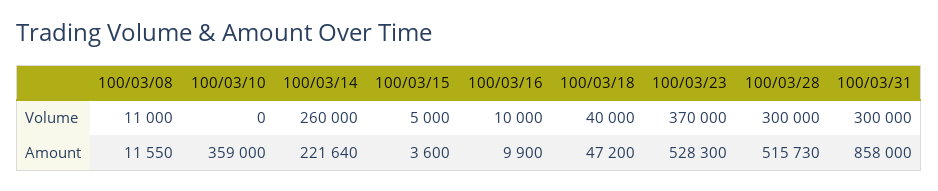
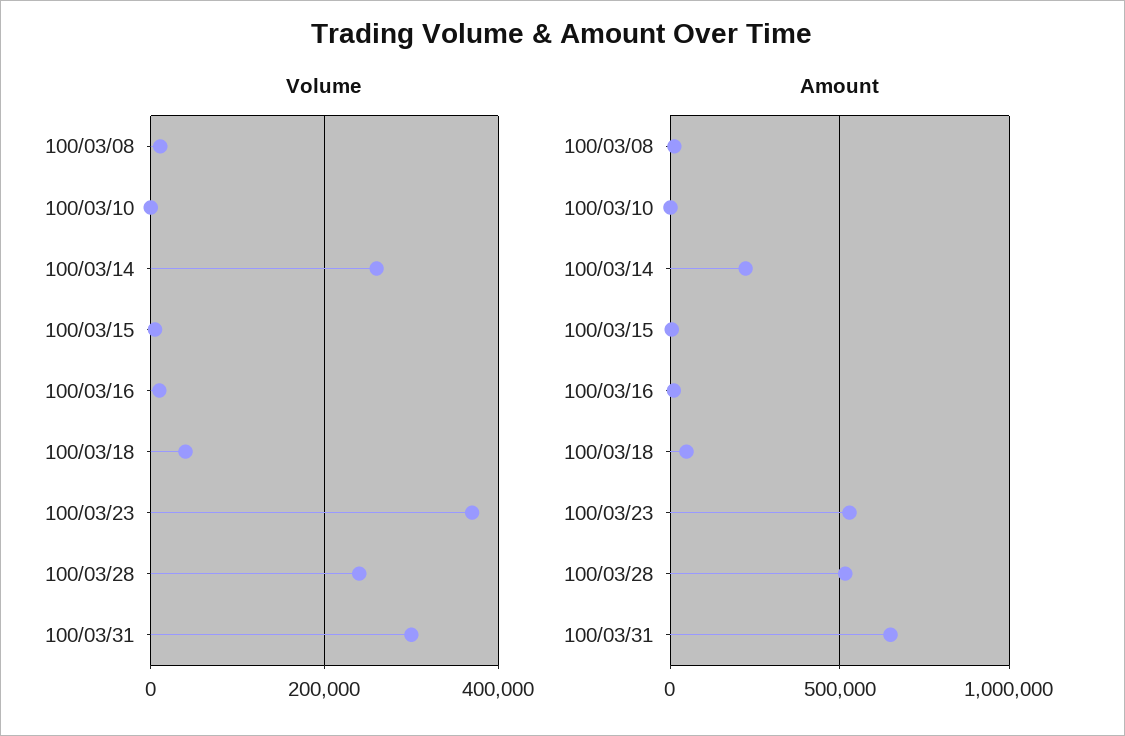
  {
    "Volume": {
      "100/03/08": 11000,
      "100/03/10": 0,
      "100/03/14": 260000,
      "100/03/15": 5000,
      "100/03/16": 10000,
      "100/03/18": 40000,
      "100/03/23": 370000,
-     "100/03/28": 300000,
+     "100/03/28": 240000,
      "100/03/31": 300000
    },
    "Amount": {
      "100/03/08": 11550,
-     "100/03/10": 359000,
+     "100/03/10": 0,
      "100/03/14": 221640,
      "100/03/15": 3600,
      "100/03/16": 9900,
      "100/03/18": 47200,
      "100/03/23": 528300,
      "100/03/28": 515730,
-     "100/03/31": 858000
+     "100/03/31": 650000
    }
  }

